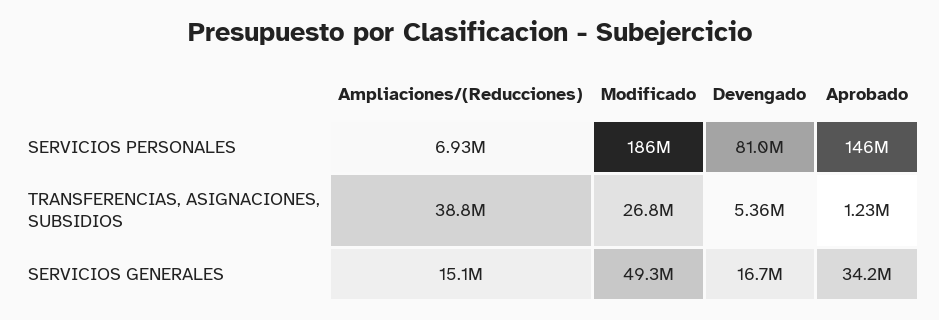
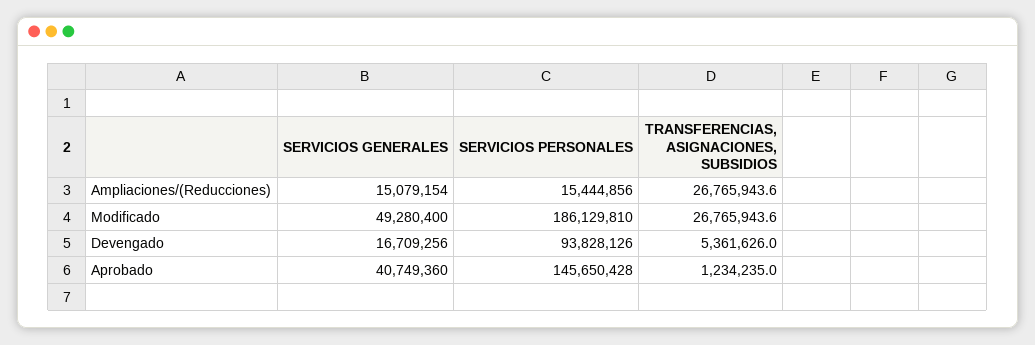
  {
    "Ampliaciones/(Reducciones)": {
-     "SERVICIOS PERSONALES": 6930000,
+     "SERVICIOS PERSONALES": 15444856,
-     "TRANSFERENCIAS, ASIGNACIONES, SUBSIDIOS": 38800000,
+     "TRANSFERENCIAS, ASIGNACIONES, SUBSIDIOS": 26765943.6,
      "SERVICIOS GENERALES": 15079154
    },
    "Modificado": {
      "SERVICIOS PERSONALES": 186129810,
      "TRANSFERENCIAS, ASIGNACIONES, SUBSIDIOS": 26765943.6,
      "SERVICIOS GENERALES": 49280400
    },
    "Devengado": {
-     "SERVICIOS PERSONALES": 81000000,
+     "SERVICIOS PERSONALES": 93828126,
      "TRANSFERENCIAS, ASIGNACIONES, SUBSIDIOS": 5361626,
      "SERVICIOS GENERALES": 16709256
    },
    "Aprobado": {
      "SERVICIOS PERSONALES": 145650428,
      "TRANSFERENCIAS, ASIGNACIONES, SUBSIDIOS": 1234235,
-     "SERVICIOS GENERALES": 34200000
+     "SERVICIOS GENERALES": 40749360
    }
  }

